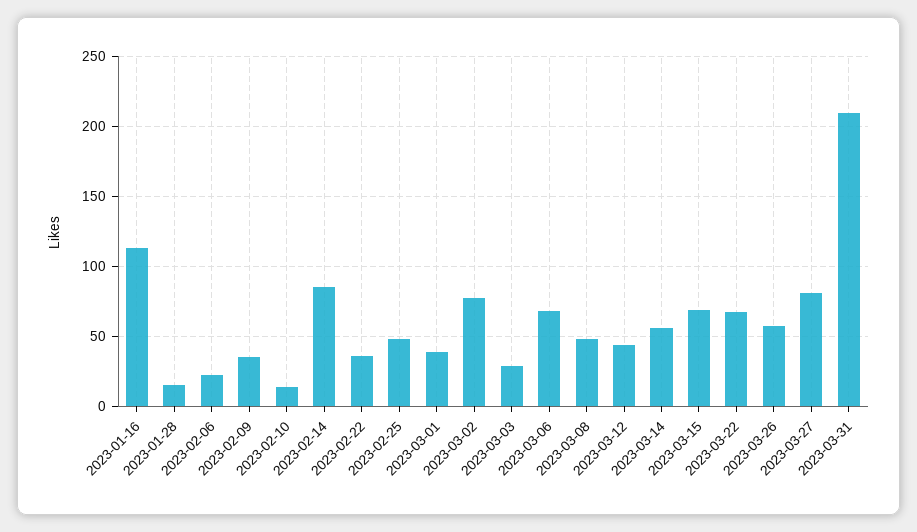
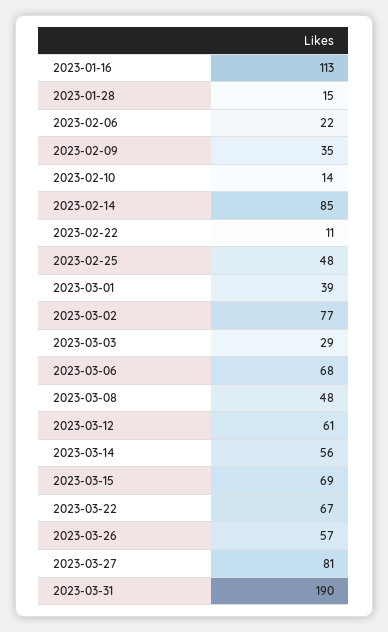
  {
    "2023-01-16": 113,
    "2023-01-28": 15,
    "2023-02-06": 22,
    "2023-02-09": 35,
    "2023-02-10": 14,
    "2023-02-14": 85,
-   "2023-02-22": 35,
+   "2023-02-22": 11,
    "2023-02-25": 48,
    "2023-03-01": 39,
    "2023-03-02": 77,
    "2023-03-03": 29,
    "2023-03-06": 68,
    "2023-03-08": 48,
-   "2023-03-12": 45,
+   "2023-03-12": 61,
    "2023-03-14": 56,
    "2023-03-15": 69,
    "2023-03-22": 67,
    "2023-03-26": 57,
    "2023-03-27": 81,
-   "2023-03-31": 210
+   "2023-03-31": 190
  }

